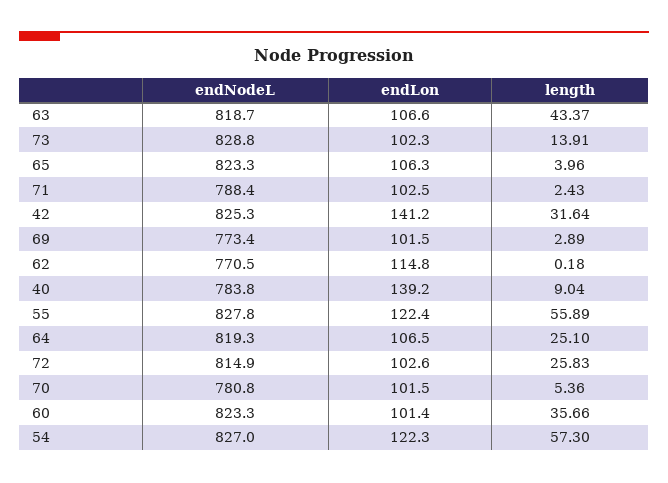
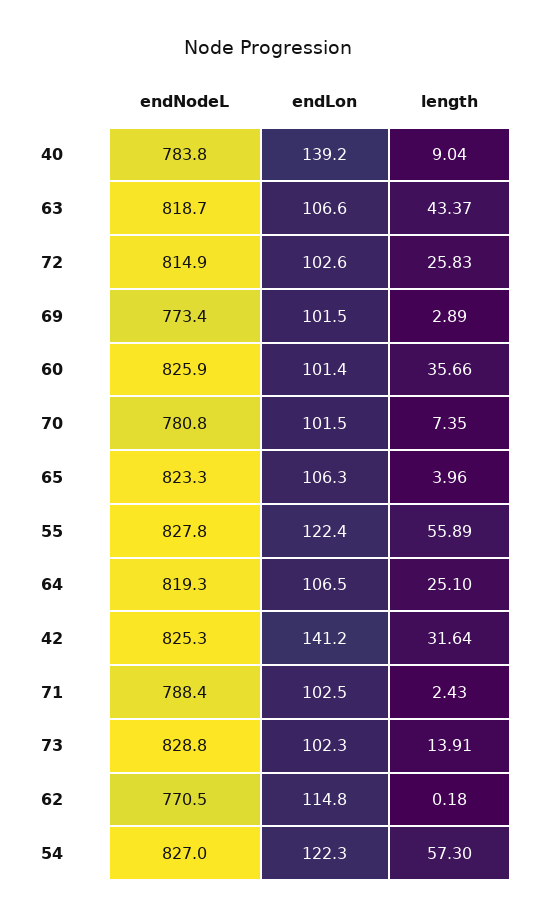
  {
    "endNodeL": {
      "63": 818.7,
      "73": 828.8,
      "65": 823.3,
      "71": 788.4,
      "42": 825.3,
      "69": 773.4,
      "62": 770.5,
      "40": 783.8,
      "55": 827.8,
      "64": 819.3,
      "72": 814.9,
      "70": 780.8,
-     "60": 823.3,
+     "60": 825.9,
      "54": 827
    },
    "endLon": {
      "63": 106.6,
      "73": 102.3,
      "65": 106.3,
      "71": 102.5,
      "42": 141.2,
      "69": 101.5,
      "62": 114.8,
      "40": 139.2,
      "55": 122.4,
      "64": 106.5,
      "72": 102.6,
      "70": 101.5,
      "60": 101.4,
      "54": 122.3
    },
    "length": {
      "63": 43.37,
      "73": 13.91,
      "65": 3.96,
      "71": 2.43,
      "42": 31.64,
      "69": 2.89,
      "62": 0.18,
      "40": 9.04,
      "55": 55.89,
      "64": 25.1,
      "72": 25.83,
-     "70": 5.36,
+     "70": 7.35,
      "60": 35.66,
      "54": 57.3
    }
  }

